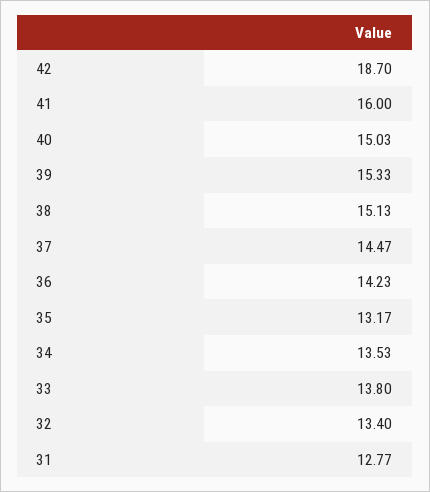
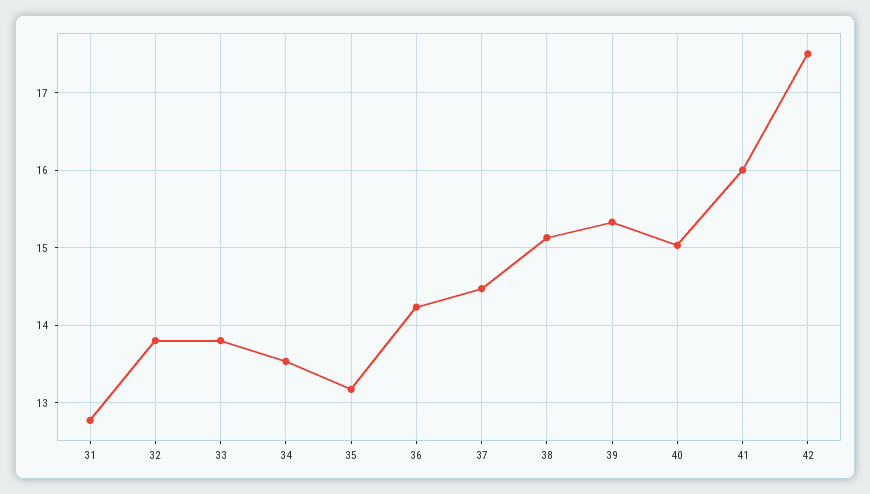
  {
-   "42": 18.7,
+   "42": 17.5,
    "41": 16,
    "40": 15.03,
    "39": 15.33,
    "38": 15.13,
    "37": 14.47,
    "36": 14.23,
    "35": 13.17,
    "34": 13.53,
    "33": 13.8,
-   "32": 13.4,
+   "32": 13.8,
    "31": 12.77
  }

